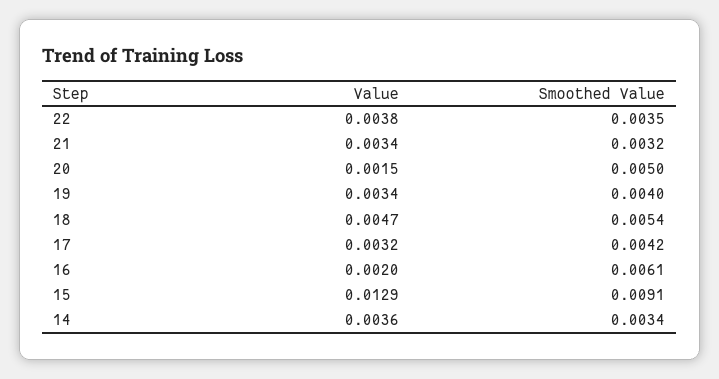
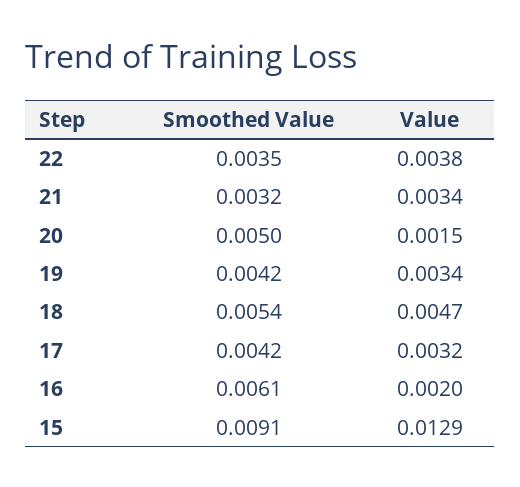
  {
    "Value": {
      "22": 0.0038,
      "21": 0.0034,
      "20": 0.0015,
      "19": 0.0034,
      "18": 0.0047,
      "17": 0.0032,
      "16": 0.002,
-     "15": 0.0129,
+     "15": 0.0129
-     "14": 0.0036
    },
    "Smoothed Value": {
      "22": 0.0035,
      "21": 0.0032,
      "20": 0.005,
-     "19": 0.004,
+     "19": 0.0042,
      "18": 0.0054,
      "17": 0.0042,
      "16": 0.0061,
-     "15": 0.0091,
+     "15": 0.0091
-     "14": 0.0034
    }
  }

